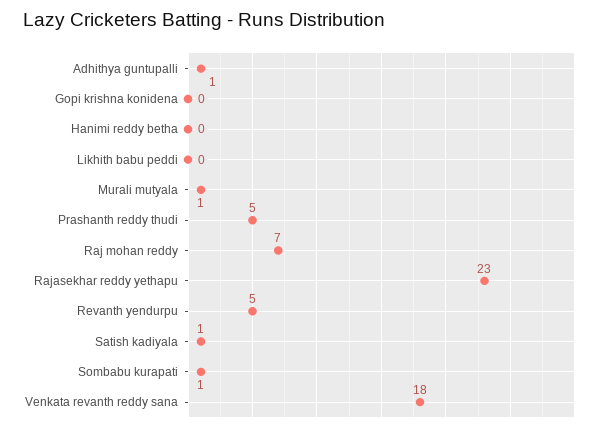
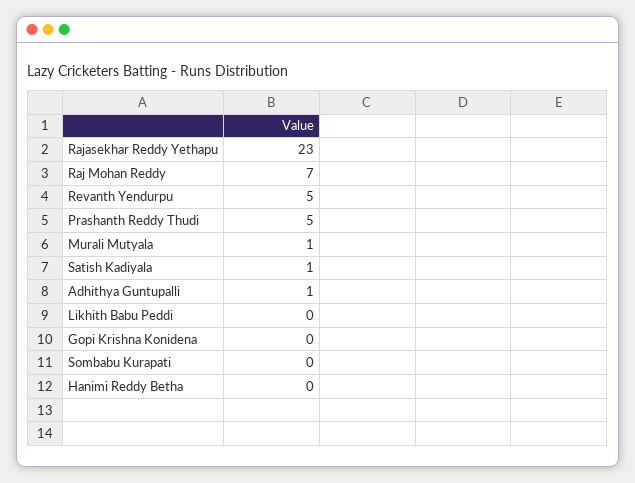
  {
    "Adhithya guntupalli": 1,
    "Gopi krishna konidena": 0,
    "Hanimi reddy betha": 0,
    "Likhith babu peddi": 0,
    "Murali mutyala": 1,
    "Prashanth reddy thudi": 5,
    "Raj mohan reddy": 7,
    "Rajasekhar reddy yethapu": 23,
    "Revanth yendurpu": 5,
    "Satish kadiyala": 1,
-   "Sombabu kurapati": 1,
+   "Sombabu kurapati": 0
-   "Venkata revanth reddy sana": 18
  }

